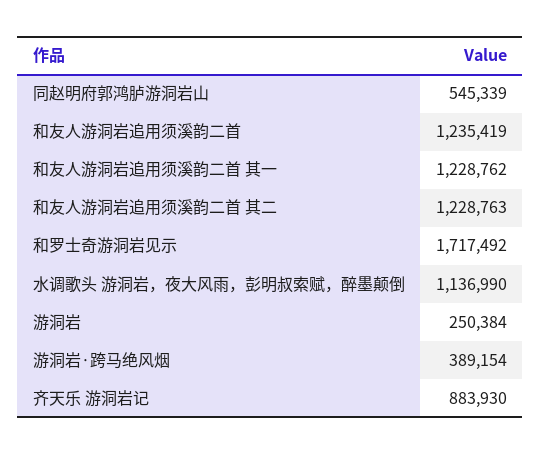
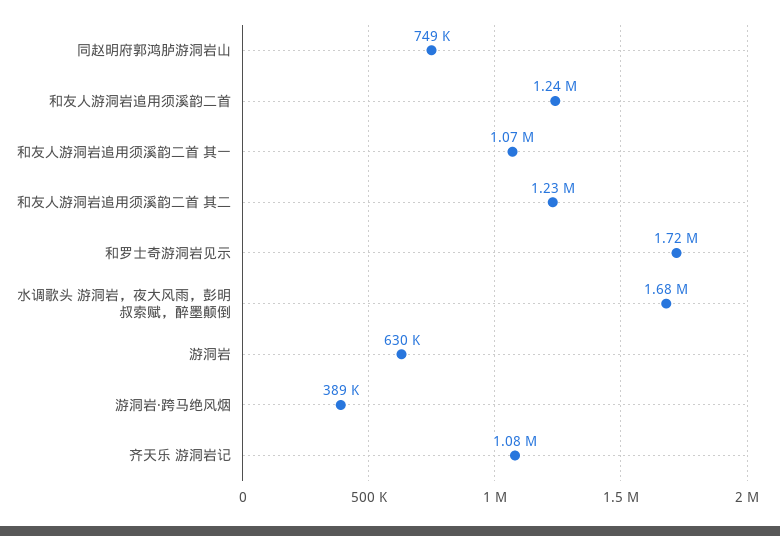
  {
-   "同赵明府郭鸿胪游洞岩山": 545339,
+   "同赵明府郭鸿胪游洞岩山": 749000,
    "和友人游洞岩追用须溪韵二首": 1235419,
-   "和友人游洞岩追用须溪韵二首 其一": 1228762,
+   "和友人游洞岩追用须溪韵二首 其一": 1070000,
    "和友人游洞岩追用须溪韵二首 其二": 1228763,
    "和罗士奇游洞岩见示": 1717492,
-   "水调歌头 游洞岩，夜大风雨，彭明叔索赋，醉墨颠倒": 1136990,
+   "水调歌头 游洞岩，夜大风雨，彭明叔索赋，醉墨颠倒": 1680000,
-   "游洞岩": 250384,
+   "游洞岩": 630000,
    "游洞岩·跨马绝风烟": 389154,
-   "齐天乐 游洞岩记": 883930
+   "齐天乐 游洞岩记": 1080000
  }

